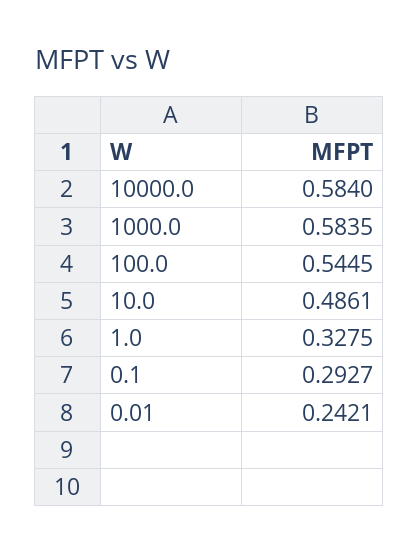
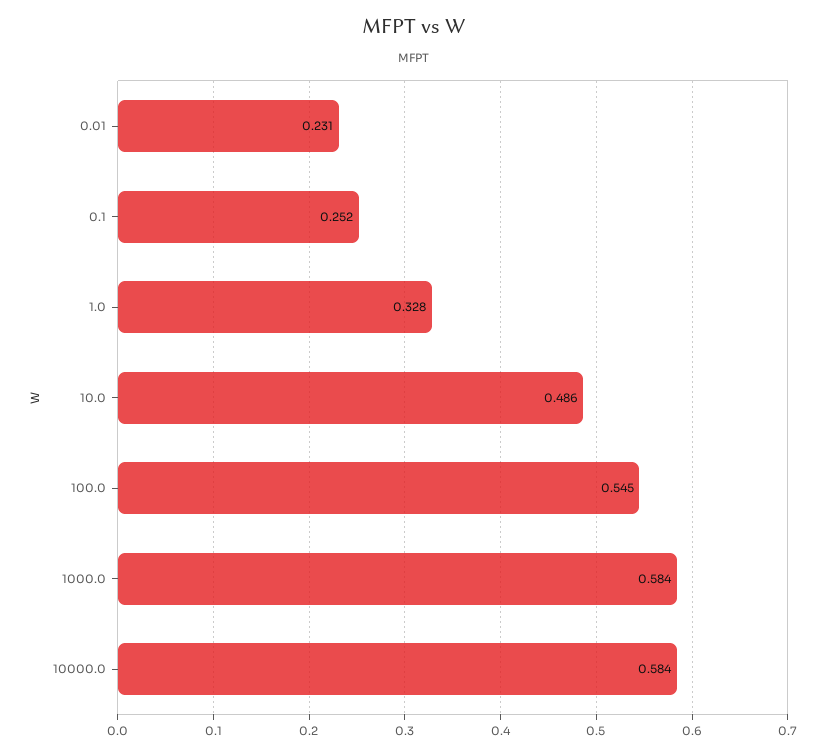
  {
    "10000.0": 0.584,
    "1000.0": 0.5835,
    "100.0": 0.5445,
    "10.0": 0.4861,
    "1.0": 0.3275,
-   "0.1": 0.2927,
+   "0.1": 0.252,
-   "0.01": 0.2421
+   "0.01": 0.231
  }

